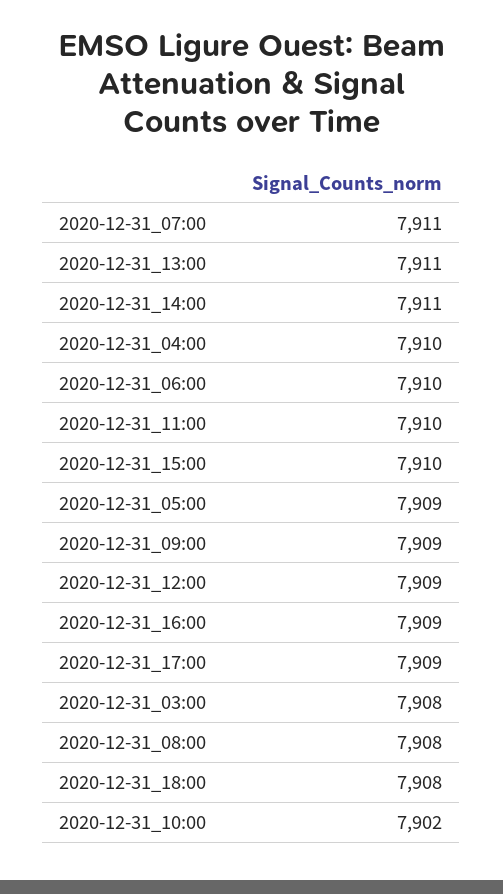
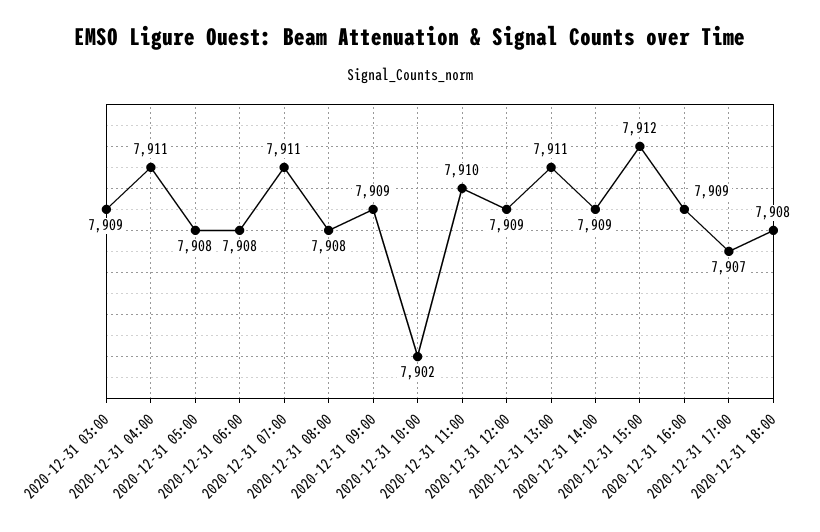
  {
    "2020-12-31_07:00": 7911,
    "2020-12-31_13:00": 7911,
-   "2020-12-31_14:00": 7911,
+   "2020-12-31_14:00": 7909,
-   "2020-12-31_04:00": 7910,
+   "2020-12-31_04:00": 7911,
-   "2020-12-31_06:00": 7910,
+   "2020-12-31_06:00": 7908,
    "2020-12-31_11:00": 7910,
-   "2020-12-31_15:00": 7910,
+   "2020-12-31_15:00": 7912,
-   "2020-12-31_05:00": 7909,
+   "2020-12-31_05:00": 7908,
    "2020-12-31_09:00": 7909,
    "2020-12-31_12:00": 7909,
    "2020-12-31_16:00": 7909,
-   "2020-12-31_17:00": 7909,
+   "2020-12-31_17:00": 7907,
-   "2020-12-31_03:00": 7908,
+   "2020-12-31_03:00": 7909,
    "2020-12-31_08:00": 7908,
    "2020-12-31_18:00": 7908,
    "2020-12-31_10:00": 7902
  }

